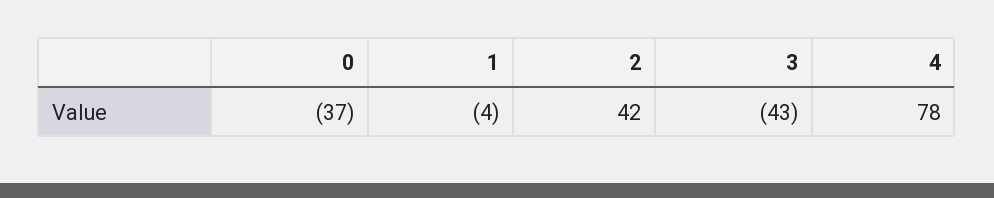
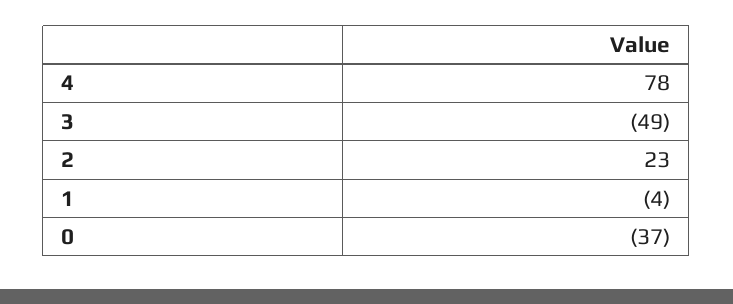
  {
    "0": -37,
    "1": -4,
-   "2": 42,
+   "2": 23,
-   "3": -43,
+   "3": -49,
    "4": 78
  }

